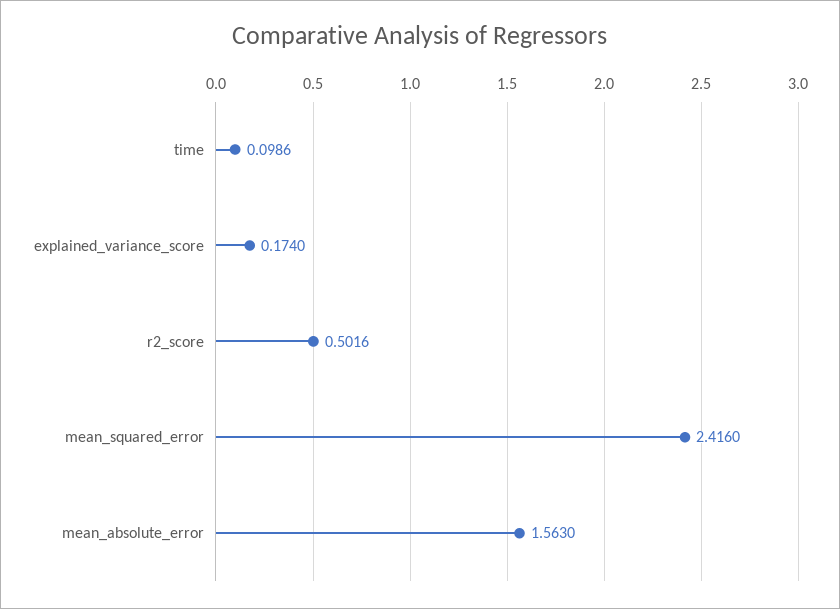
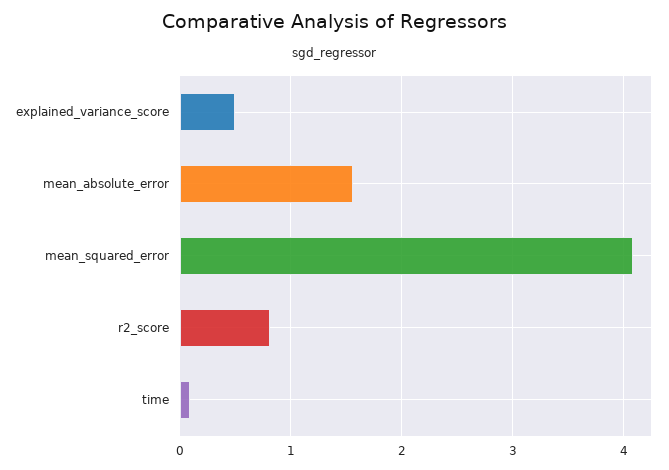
  {
    "time": 0.0986,
-   "explained_variance_score": 0.174,
+   "explained_variance_score": 0.5,
-   "r2_score": 0.5016,
+   "r2_score": 0.8,
-   "mean_squared_error": 2.416,
+   "mean_squared_error": 4.1,
    "mean_absolute_error": 1.563
  }

